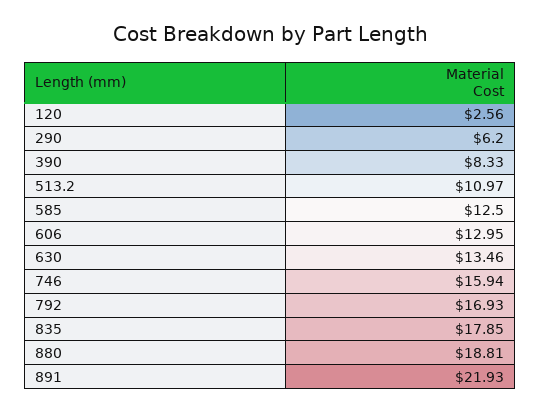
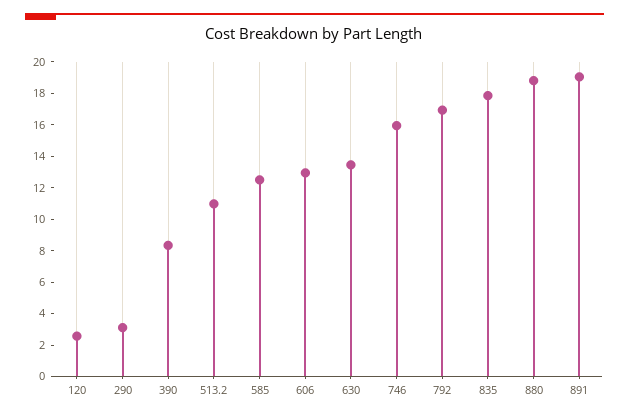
  {
    "120": 2.56,
-   "290": 6.2,
+   "290": 3,
    "390": 8.33,
    "513.2": 10.97,
    "585": 12.5,
    "606": 12.95,
    "630": 13.46,
    "746": 15.94,
    "792": 16.93,
    "835": 17.85,
    "880": 18.81,
-   "891": 21.93
+   "891": 19
  }

